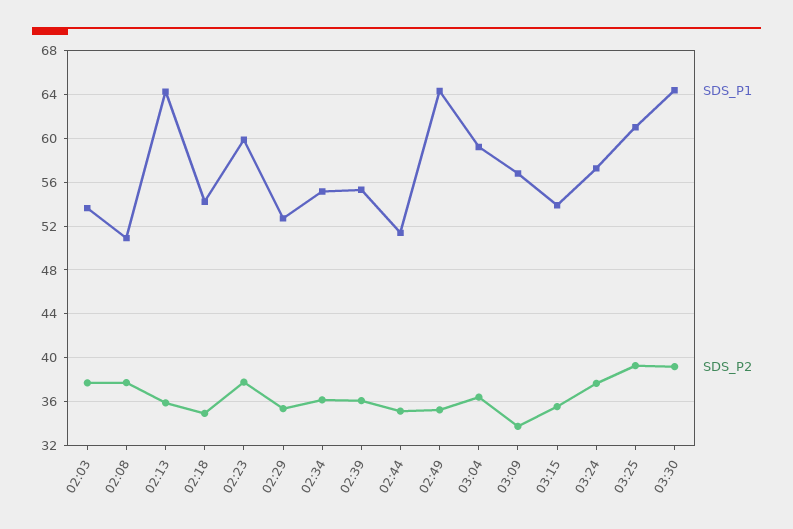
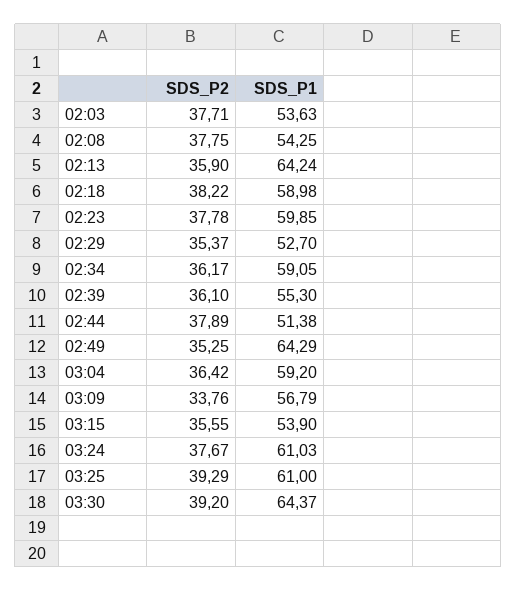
  {
    "SDS_P1": {
      "02:03": 53.63,
-     "02:08": 51,
+     "02:08": 54.25,
      "02:13": 64.24,
-     "02:18": 54,
+     "02:18": 58.98,
      "02:23": 59.85,
      "02:29": 52.7,
-     "02:34": 55,
+     "02:34": 59.05,
      "02:39": 55.3,
      "02:44": 51.38,
      "02:49": 64.29,
      "03:04": 59.2,
      "03:09": 56.79,
      "03:15": 53.9,
-     "03:24": 57,
+     "03:24": 61.03,
      "03:25": 61,
      "03:30": 64.37
    },
    "SDS_P2": {
      "02:03": 37.71,
      "02:08": 37.75,
      "02:13": 35.9,
-     "02:18": 35,
+     "02:18": 38.22,
      "02:23": 37.78,
      "02:29": 35.37,
      "02:34": 36.17,
      "02:39": 36.1,
-     "02:44": 35,
+     "02:44": 37.89,
      "02:49": 35.25,
      "03:04": 36.42,
      "03:09": 33.76,
      "03:15": 35.55,
      "03:24": 37.67,
      "03:25": 39.29,
      "03:30": 39.2
    }
  }

